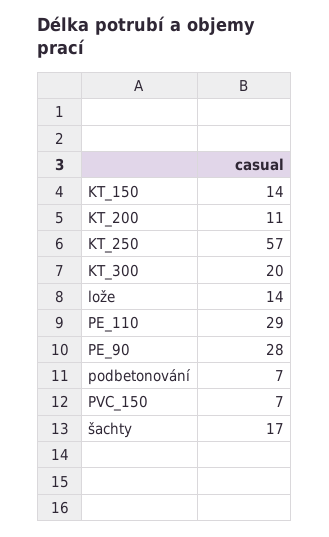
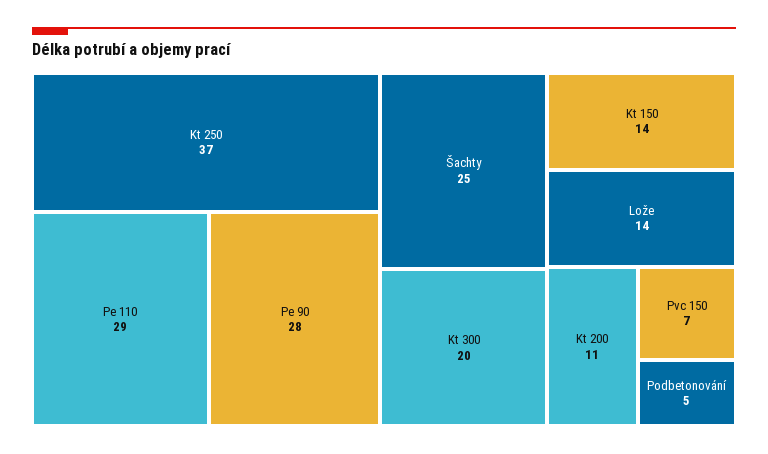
  {
    "KT_150": 14,
    "KT_200": 11,
-   "KT_250": 57,
+   "KT_250": 37,
    "KT_300": 20,
    "lože": 14,
    "PE_110": 29,
    "PE_90": 28,
-   "podbetonování": 7,
+   "podbetonování": 5,
    "PVC_150": 7,
-   "šachty": 17
+   "šachty": 25
  }

